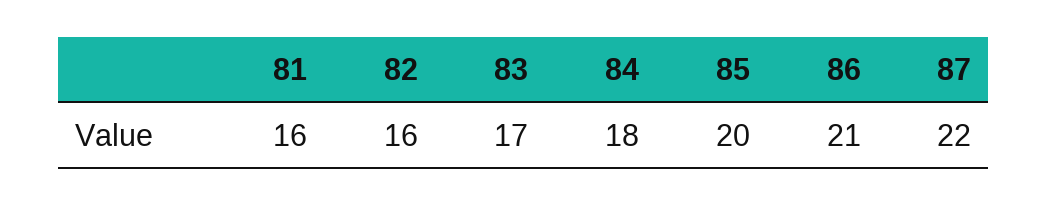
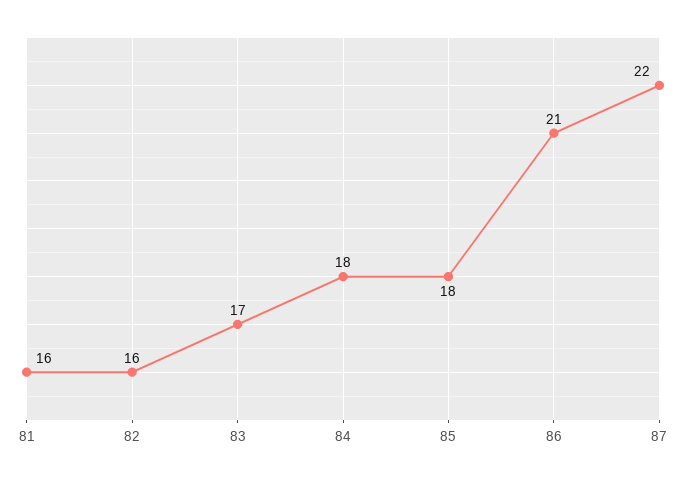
  {
    "81": 16,
    "82": 16,
    "83": 17,
    "84": 18,
-   "85": 20,
+   "85": 18,
    "86": 21,
    "87": 22
  }

